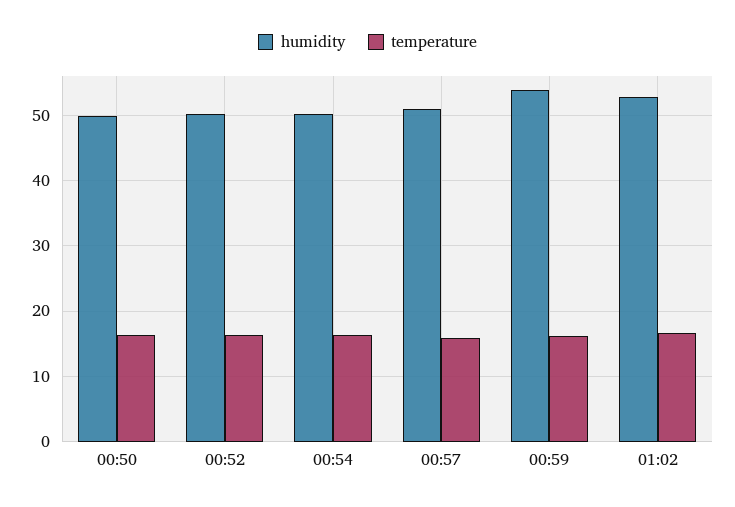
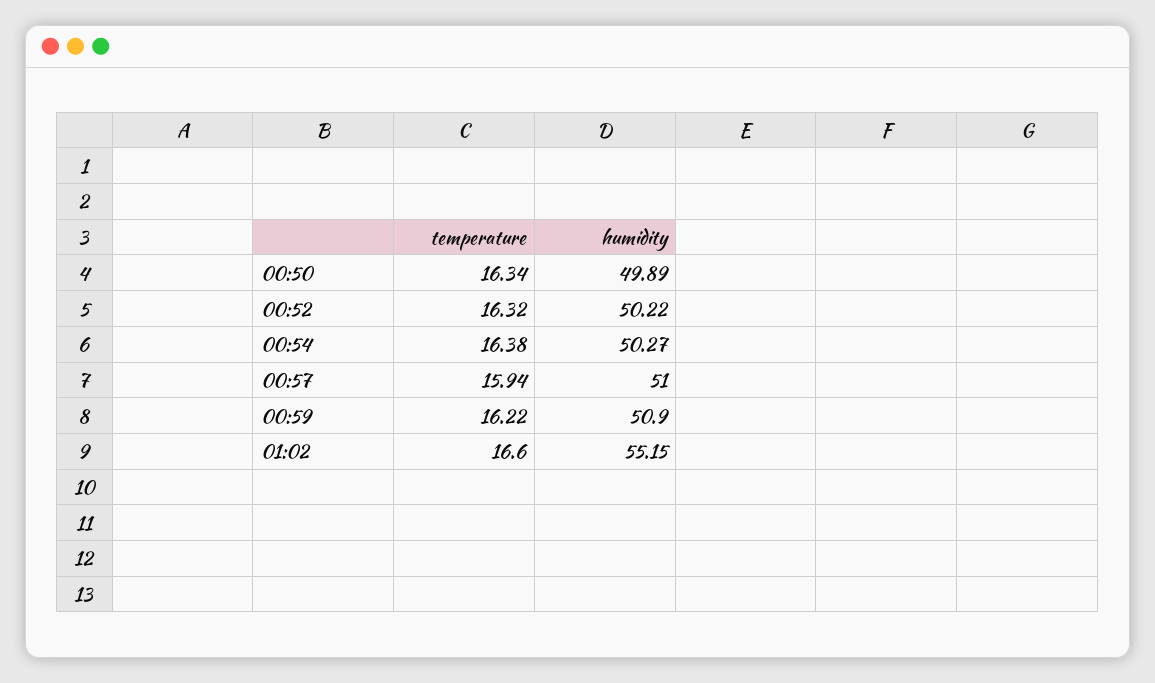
  {
    "humidity": {
      "00:50": 49.89,
      "00:52": 50.22,
      "00:54": 50.27,
      "00:57": 51,
-     "00:59": 54,
+     "00:59": 50.9,
-     "01:02": 53
+     "01:02": 55.15
    },
    "temperature": {
      "00:50": 16.34,
      "00:52": 16.32,
      "00:54": 16.38,
      "00:57": 15.94,
      "00:59": 16.22,
      "01:02": 16.6
    }
  }

